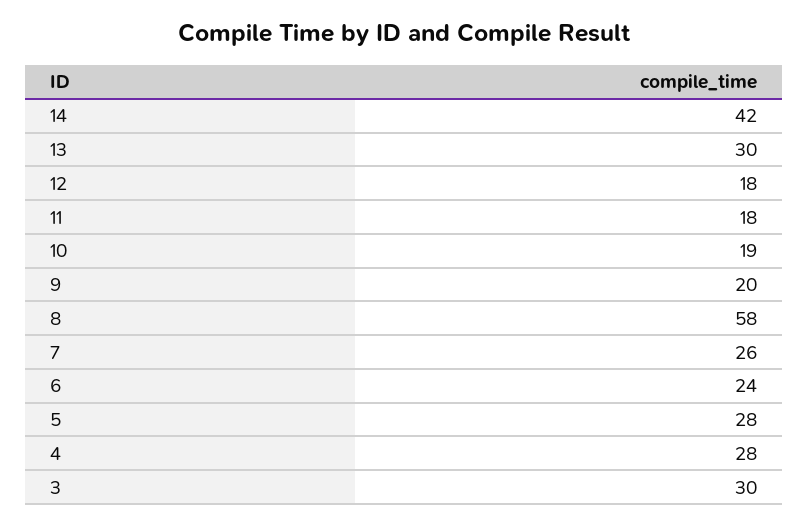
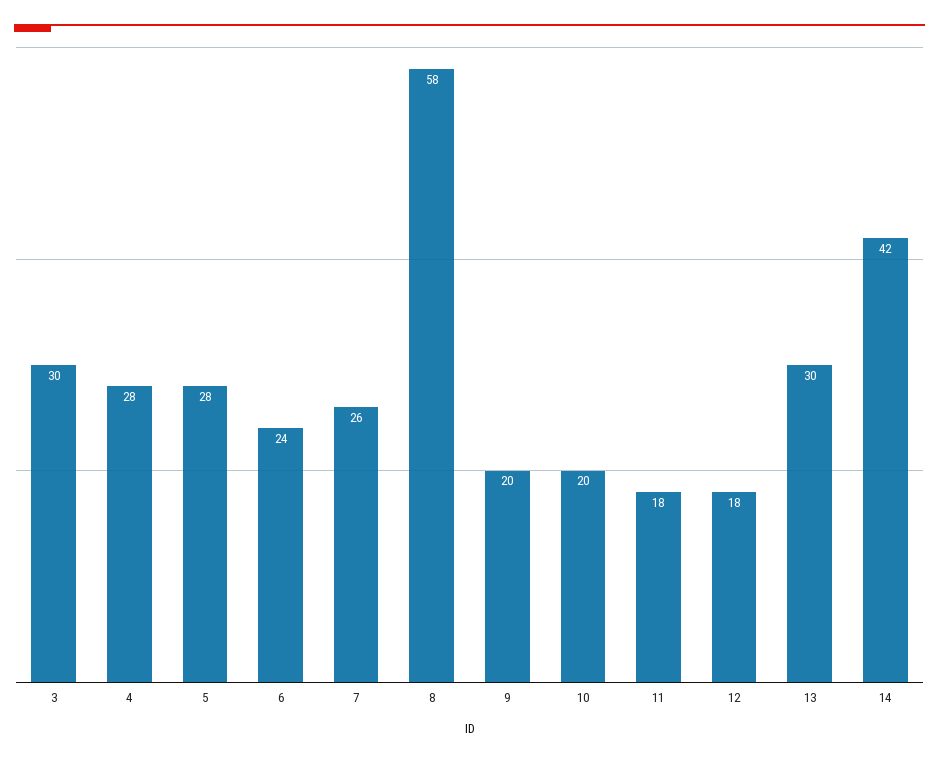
  {
    "14": 42,
    "13": 30,
    "12": 18,
    "11": 18,
-   "10": 19,
+   "10": 20,
    "9": 20,
    "8": 58,
    "7": 26,
    "6": 24,
    "5": 28,
    "4": 28,
    "3": 30
  }

